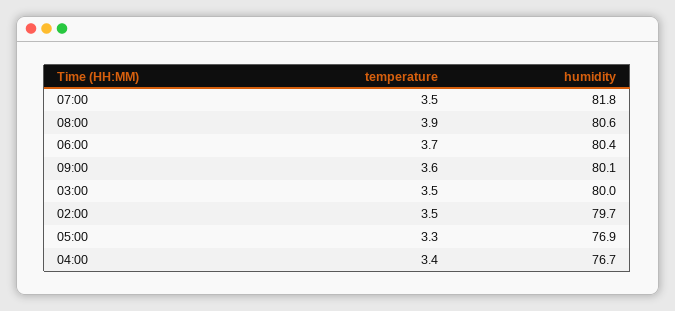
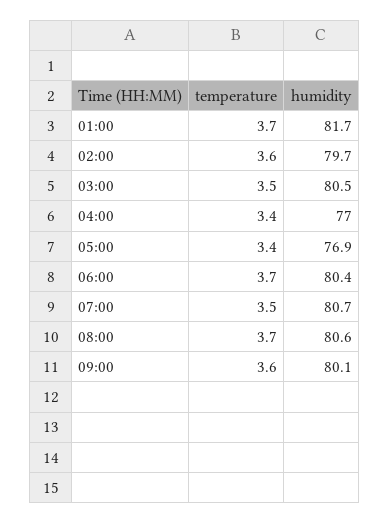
  {
    "temperature": {
      "07:00": 3.5,
-     "08:00": 3.9,
+     "08:00": 3.7,
      "06:00": 3.7,
      "09:00": 3.6,
      "03:00": 3.5,
-     "02:00": 3.5,
+     "02:00": 3.6,
-     "05:00": 3.3,
+     "05:00": 3.4,
-     "04:00": 3.4
+     "04:00": 3.4,
+     "01:00": 3.7
    },
    "humidity": {
-     "07:00": 81.8,
+     "07:00": 80.7,
      "08:00": 80.6,
      "06:00": 80.4,
      "09:00": 80.1,
-     "03:00": 80,
+     "03:00": 80.5,
      "02:00": 79.7,
      "05:00": 76.9,
-     "04:00": 76.7
+     "04:00": 77,
+     "01:00": 81.7
    }
  }

